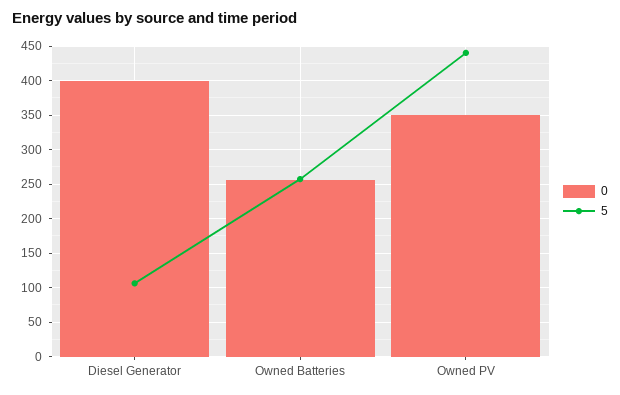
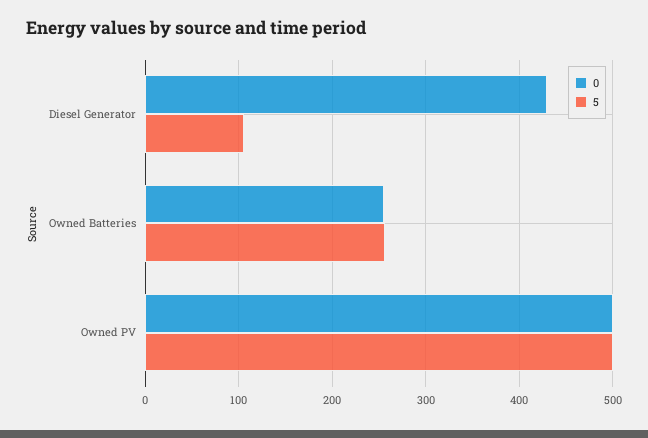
  {
    "0": {
-     "Diesel Generator": 400,
+     "Diesel Generator": 430,
      "Owned Batteries": 260,
-     "Owned PV": 350
+     "Owned PV": 500
    },
    "5": {
      "Diesel Generator": 110,
      "Owned Batteries": 260,
-     "Owned PV": 440
+     "Owned PV": 500
    }
  }

